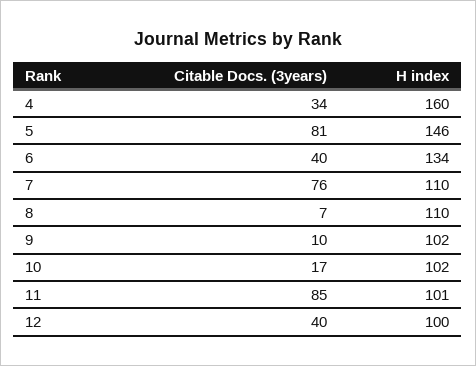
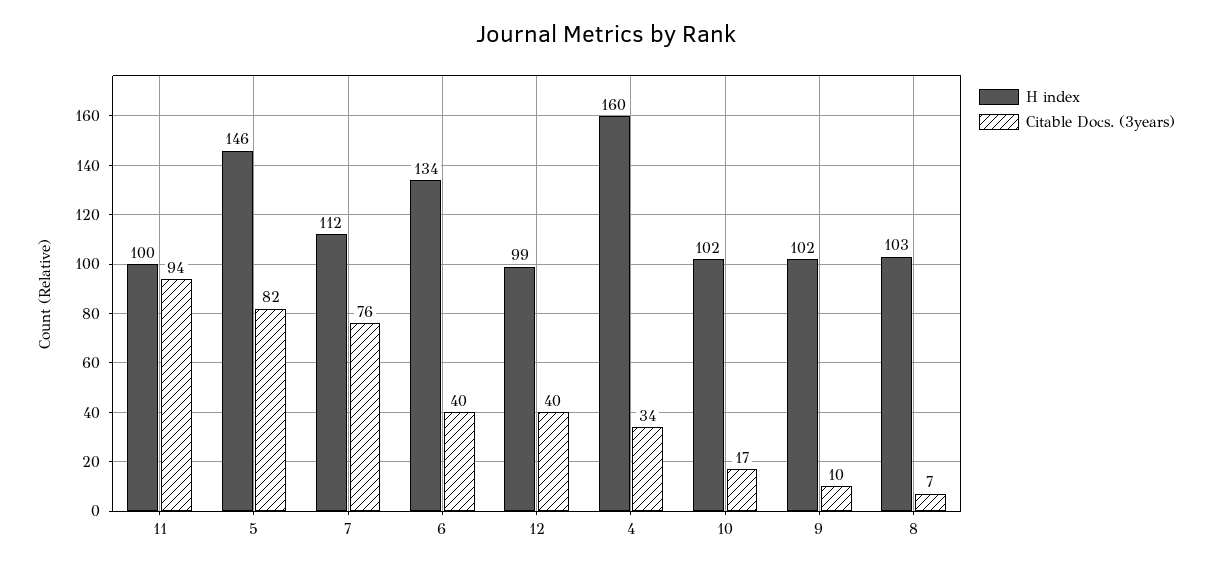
  {
    "Citable Docs. (3years)": {
      "4": 34,
-     "5": 81,
+     "5": 82,
      "6": 40,
      "7": 76,
      "8": 7,
      "9": 10,
      "10": 17,
-     "11": 85,
+     "11": 94,
      "12": 40
    },
    "H index": {
      "4": 160,
      "5": 146,
      "6": 134,
-     "7": 110,
+     "7": 112,
-     "8": 110,
+     "8": 103,
      "9": 102,
      "10": 102,
-     "11": 101,
+     "11": 100,
-     "12": 100
+     "12": 99
    }
  }

